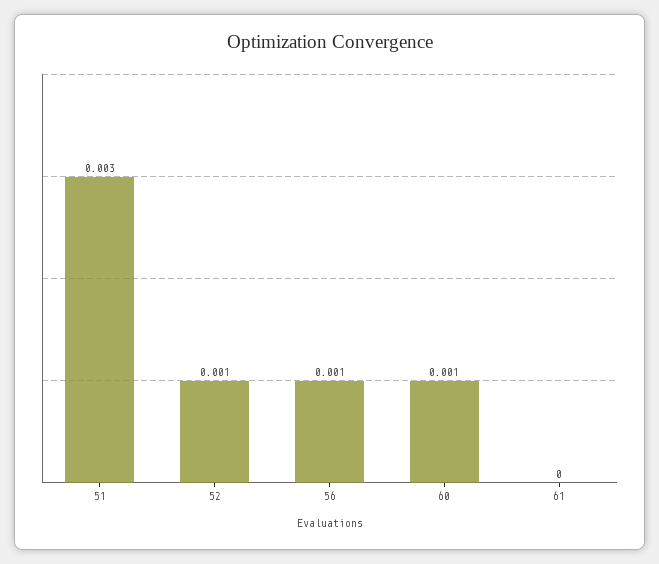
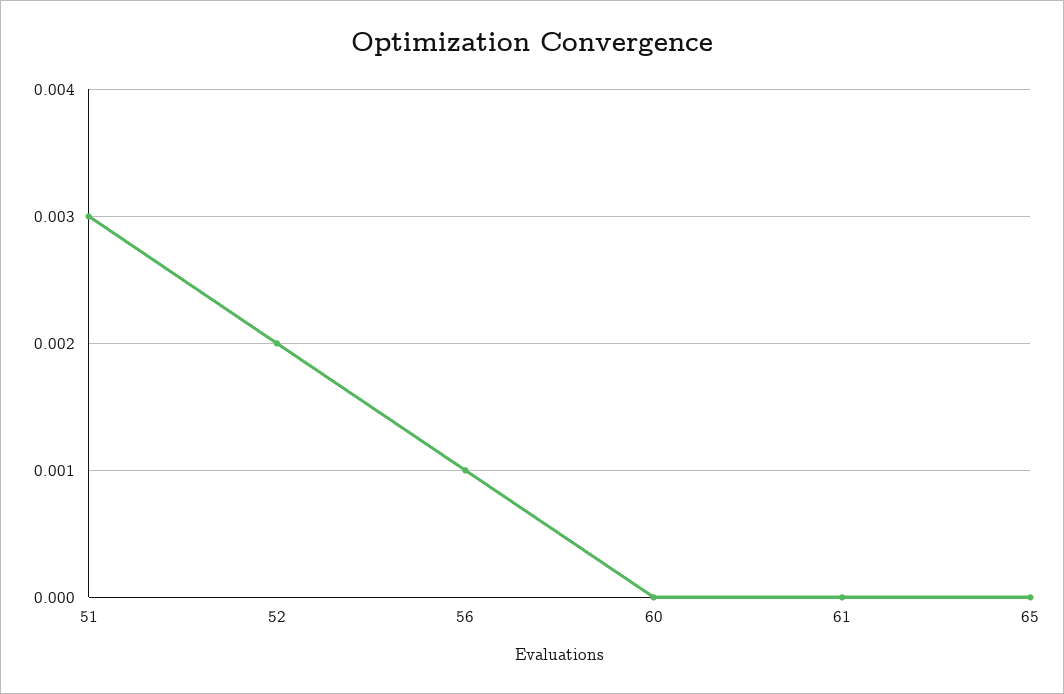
  {
    "51": 0.003,
-   "52": 0.001,
+   "52": 0.002,
    "56": 0.001,
-   "60": 0.001,
+   "60": 0,
-   "61": 0
+   "61": 0,
+   "65": 0
  }

